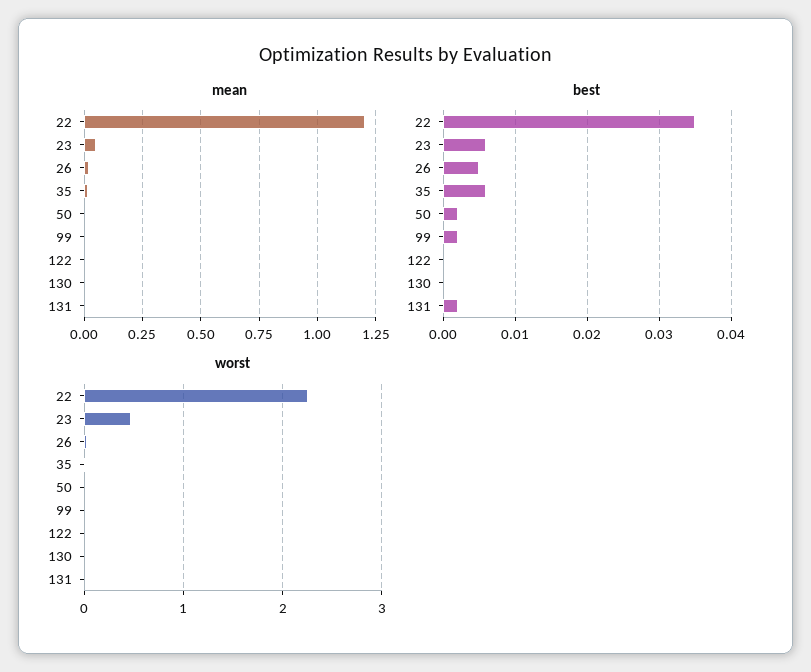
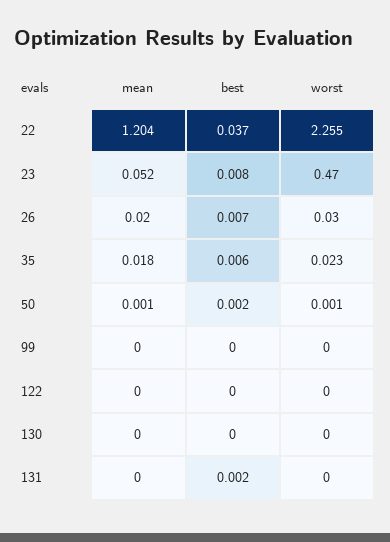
  {
    "mean": {
      "22": 1.204,
      "23": 0.052,
      "26": 0.02,
      "35": 0.018,
      "50": 0.001,
      "99": 0,
      "122": 0,
      "130": 0,
      "131": 0
    },
    "best": {
-     "22": 0.035,
+     "22": 0.037,
-     "23": 0.006,
+     "23": 0.008,
-     "26": 0.005,
+     "26": 0.007,
      "35": 0.006,
      "50": 0.002,
-     "99": 0.002,
+     "99": 0,
      "122": 0,
      "130": 0,
      "131": 0.002
    },
    "worst": {
      "22": 2.255,
      "23": 0.47,
      "26": 0.03,
      "35": 0.023,
      "50": 0.001,
      "99": 0,
      "122": 0,
      "130": 0,
      "131": 0
    }
  }

